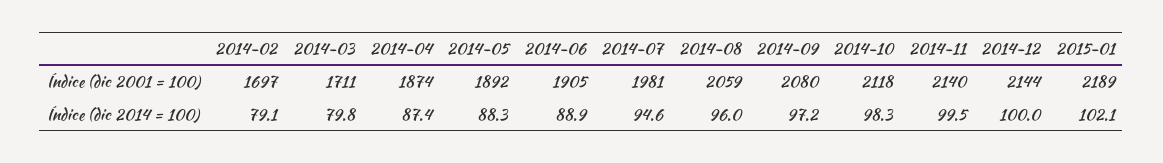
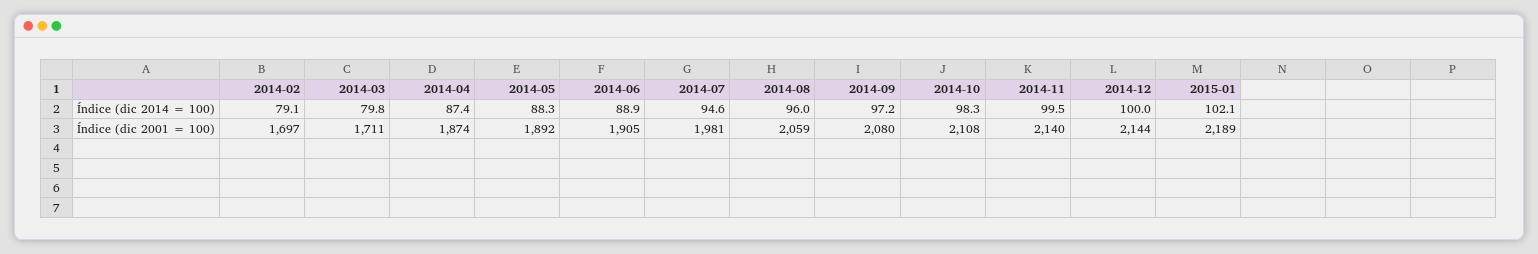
  {
    "2014-02": {
      "Índice (dic 2001 = 100)": 1697,
      "Índice (dic 2014 = 100)": 79.1
    },
    "2014-03": {
      "Índice (dic 2001 = 100)": 1711,
      "Índice (dic 2014 = 100)": 79.8
    },
    "2014-04": {
      "Índice (dic 2001 = 100)": 1874,
      "Índice (dic 2014 = 100)": 87.4
    },
    "2014-05": {
      "Índice (dic 2001 = 100)": 1892,
      "Índice (dic 2014 = 100)": 88.3
    },
    "2014-06": {
      "Índice (dic 2001 = 100)": 1905,
      "Índice (dic 2014 = 100)": 88.9
    },
    "2014-07": {
      "Índice (dic 2001 = 100)": 1981,
      "Índice (dic 2014 = 100)": 94.6
    },
    "2014-08": {
      "Índice (dic 2001 = 100)": 2059,
      "Índice (dic 2014 = 100)": 96
    },
    "2014-09": {
      "Índice (dic 2001 = 100)": 2080,
      "Índice (dic 2014 = 100)": 97.2
    },
    "2014-10": {
-     "Índice (dic 2001 = 100)": 2118,
+     "Índice (dic 2001 = 100)": 2108,
      "Índice (dic 2014 = 100)": 98.3
    },
    "2014-11": {
      "Índice (dic 2001 = 100)": 2140,
      "Índice (dic 2014 = 100)": 99.5
    },
    "2014-12": {
      "Índice (dic 2001 = 100)": 2144,
      "Índice (dic 2014 = 100)": 100
    },
    "2015-01": {
      "Índice (dic 2001 = 100)": 2189,
      "Índice (dic 2014 = 100)": 102.1
    }
  }

